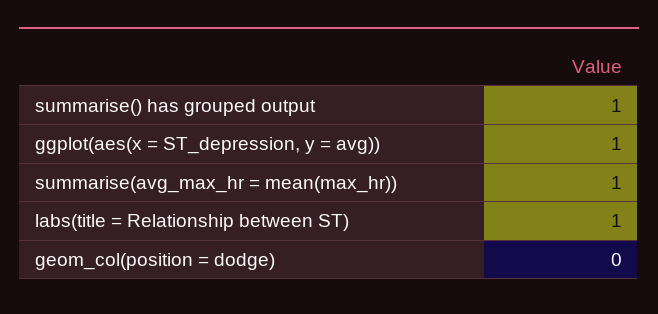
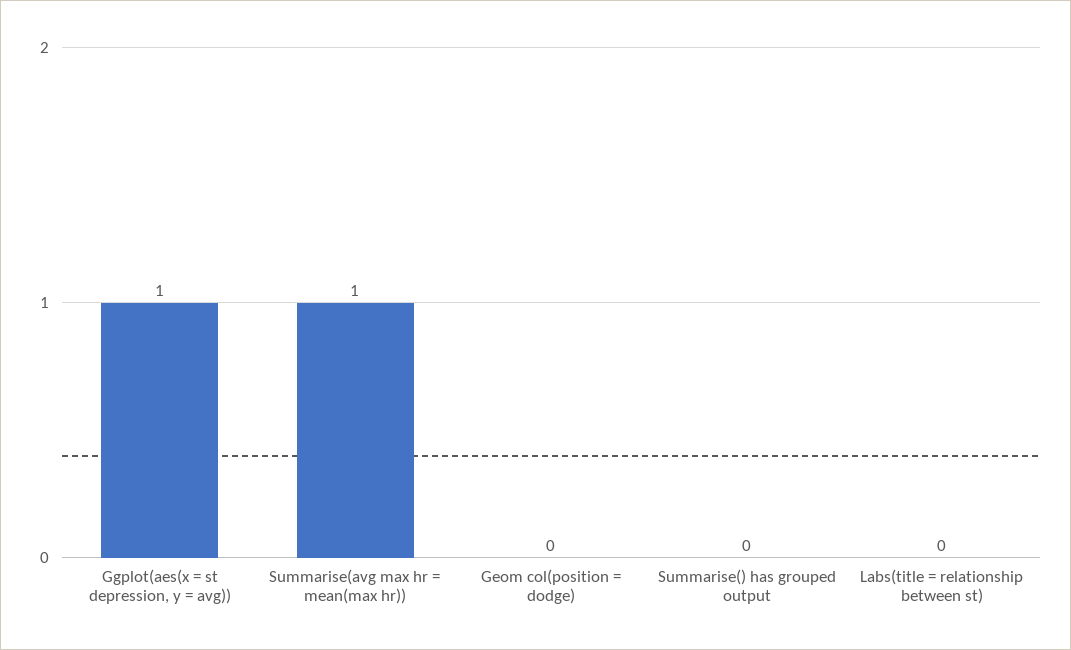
  {
-   "summarise() has grouped output": 1,
+   "summarise() has grouped output": 0,
    "ggplot(aes(x = ST_depression, y = avg))": 1,
    "summarise(avg_max_hr = mean(max_hr))": 1,
-   "labs(title = Relationship between ST)": 1,
+   "labs(title = Relationship between ST)": 0,
    "geom_col(position = dodge)": 0
  }

